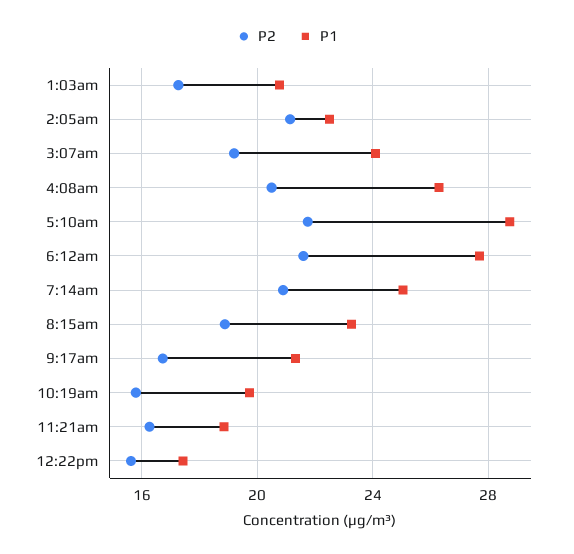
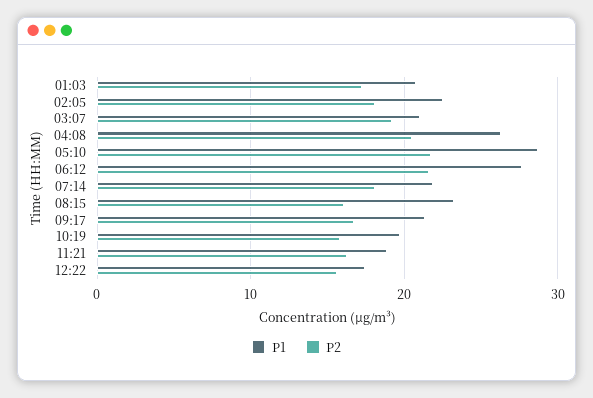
  {
    "P2": {
      "1:03am": 17.5,
-     "2:05am": 21,
+     "2:05am": 18,
      "3:07am": 19,
      "4:08am": 20.5,
      "5:10am": 22,
      "6:12am": 21.5,
-     "7:14am": 21,
+     "7:14am": 18,
-     "8:15am": 19,
+     "8:15am": 16,
      "9:17am": 16.5,
      "10:19am": 16,
      "11:21am": 16.5,
      "12:22pm": 15.5
    },
    "P1": {
      "1:03am": 21,
      "2:05am": 22.5,
-     "3:07am": 24,
+     "3:07am": 21,
      "4:08am": 26.5,
      "5:10am": 29,
      "6:12am": 27.5,
-     "7:14am": 25,
+     "7:14am": 22,
      "8:15am": 23.5,
      "9:17am": 21.5,
      "10:19am": 19.5,
      "11:21am": 19,
      "12:22pm": 17.5
    }
  }

